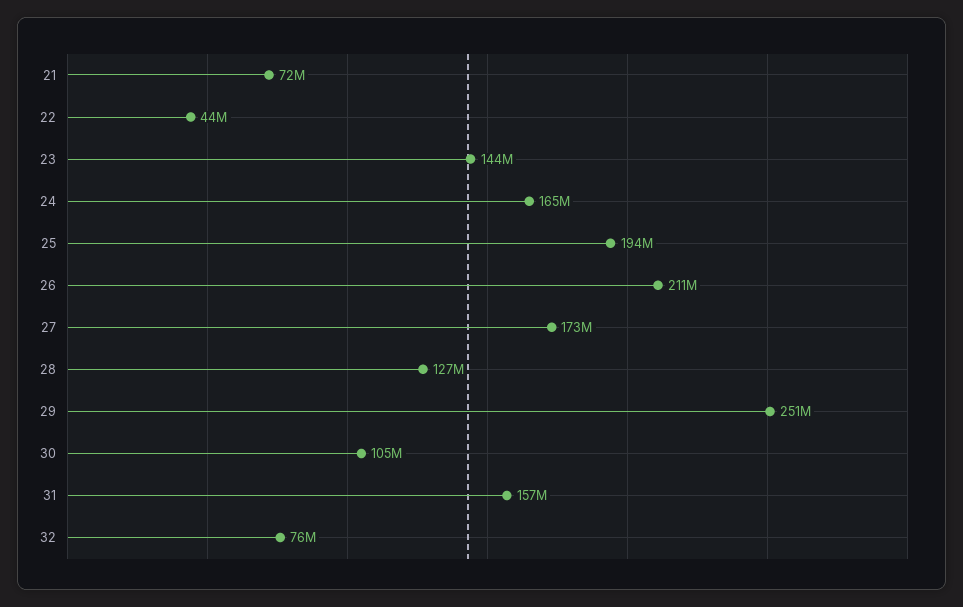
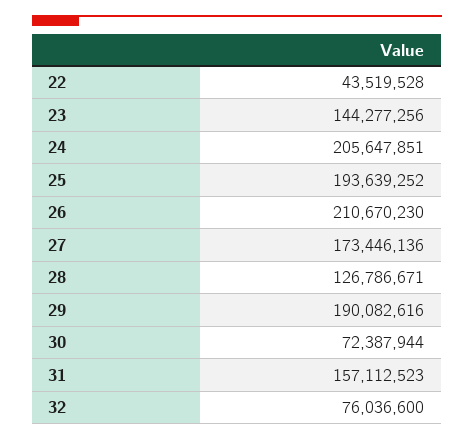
  {
-   "21": 72000000,
    "22": 43519528,
    "23": 144277256,
-   "24": 165000000,
+   "24": 205647851,
    "25": 193639252,
    "26": 210670230,
    "27": 173446136,
    "28": 126786671,
-   "29": 251000000,
+   "29": 190082616,
-   "30": 105000000,
+   "30": 72387944,
    "31": 157112523,
    "32": 76036600
  }

